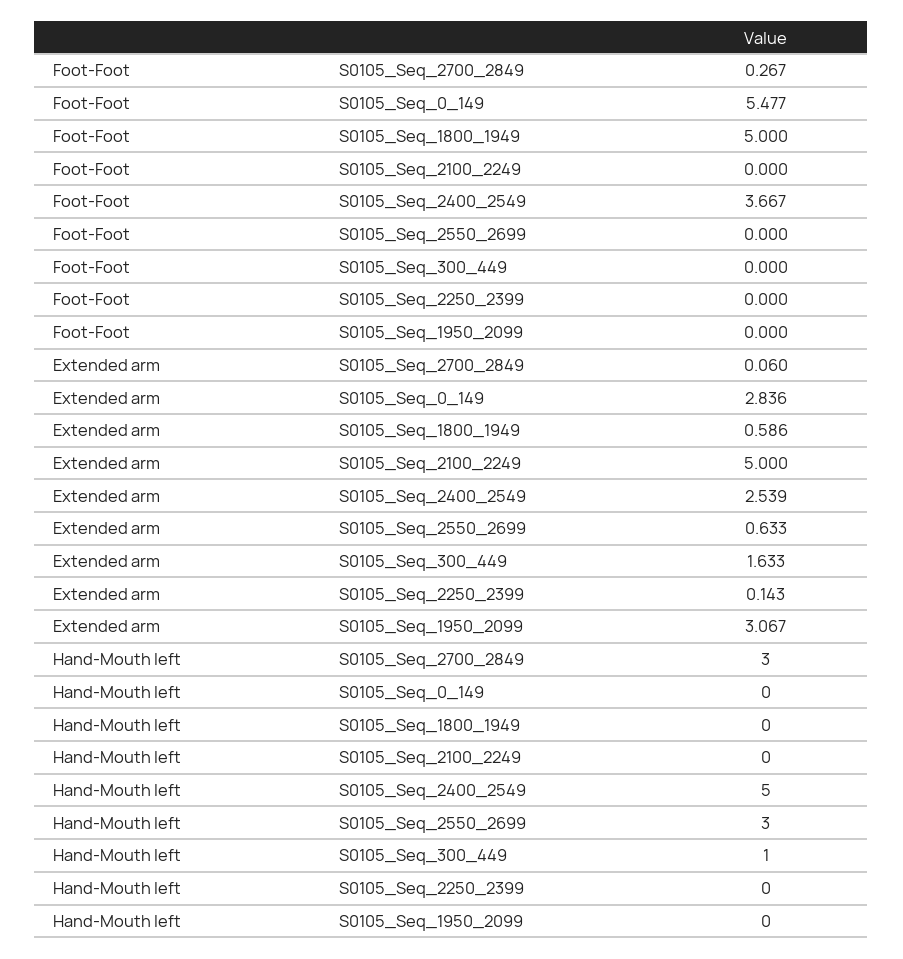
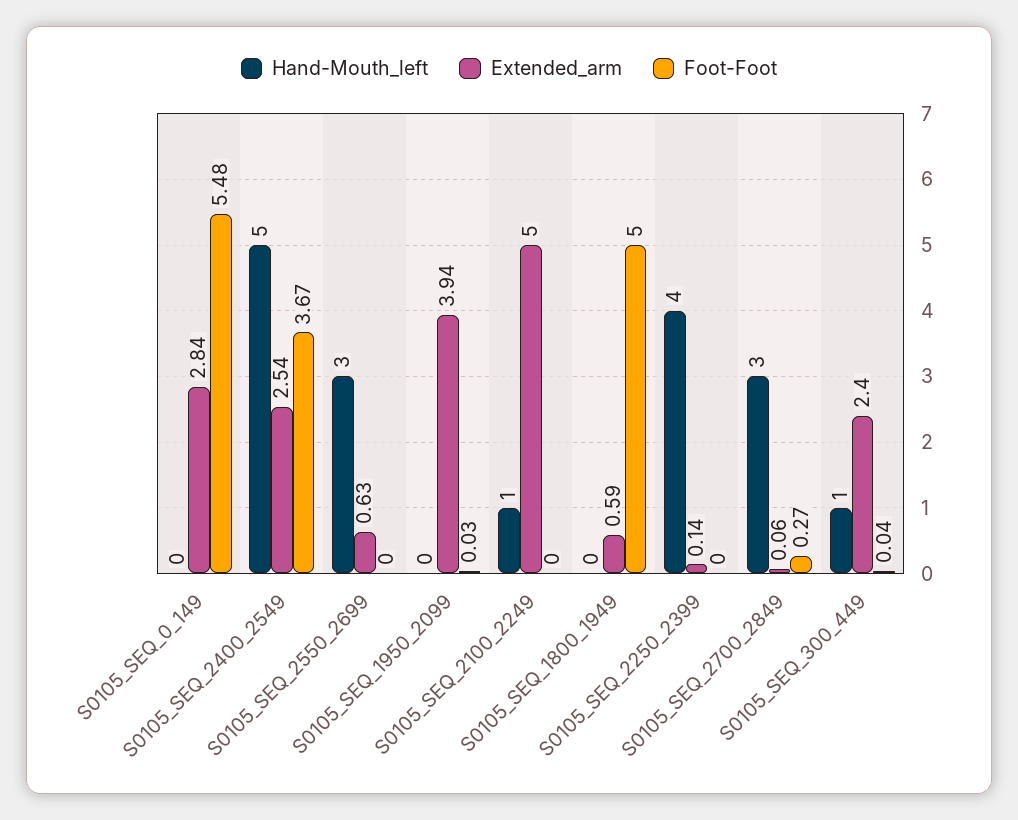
  {
    "Foot-Foot": {
      "S0105_Seq_2700_2849": 0.267,
      "S0105_Seq_0_149": 5.477,
      "S0105_Seq_1800_1949": 5,
      "S0105_Seq_2100_2249": 0,
      "S0105_Seq_2400_2549": 3.667,
      "S0105_Seq_2550_2699": 0,
-     "S0105_Seq_300_449": 0,
+     "S0105_Seq_300_449": 0.04,
      "S0105_Seq_2250_2399": 0,
-     "S0105_Seq_1950_2099": 0
+     "S0105_Seq_1950_2099": 0.03
    },
    "Extended arm": {
      "S0105_Seq_2700_2849": 0.06,
      "S0105_Seq_0_149": 2.836,
      "S0105_Seq_1800_1949": 0.586,
      "S0105_Seq_2100_2249": 5,
      "S0105_Seq_2400_2549": 2.539,
      "S0105_Seq_2550_2699": 0.633,
-     "S0105_Seq_300_449": 1.633,
+     "S0105_Seq_300_449": 2.4,
      "S0105_Seq_2250_2399": 0.143,
-     "S0105_Seq_1950_2099": 3.067
+     "S0105_Seq_1950_2099": 3.94
    },
    "Hand-Mouth left": {
      "S0105_Seq_2700_2849": 3,
      "S0105_Seq_0_149": 0,
      "S0105_Seq_1800_1949": 0,
-     "S0105_Seq_2100_2249": 0,
+     "S0105_Seq_2100_2249": 1,
      "S0105_Seq_2400_2549": 5,
      "S0105_Seq_2550_2699": 3,
      "S0105_Seq_300_449": 1,
-     "S0105_Seq_2250_2399": 0,
+     "S0105_Seq_2250_2399": 4,
      "S0105_Seq_1950_2099": 0
    }
  }

